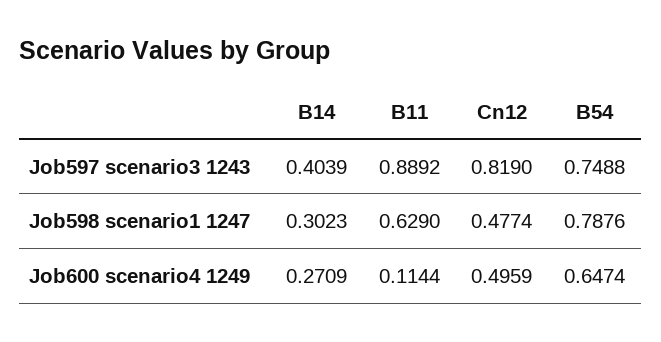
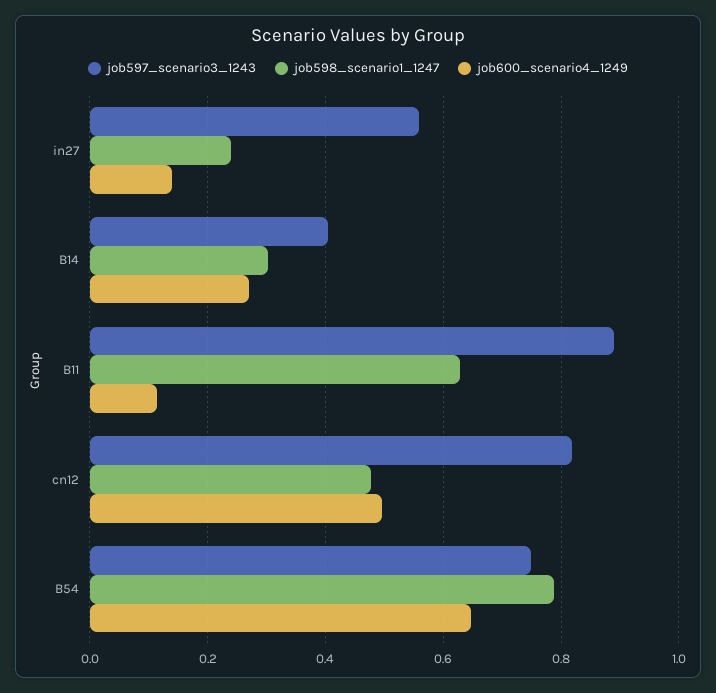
  {
    "Job597 scenario3 1243": {
      "B14": 0.4039,
      "B11": 0.8892,
      "Cn12": 0.819,
-     "B54": 0.7488
+     "B54": 0.7488,
+     "in27": 0.56
    },
    "Job598 scenario1 1247": {
      "B14": 0.3023,
      "B11": 0.629,
      "Cn12": 0.4774,
-     "B54": 0.7876
+     "B54": 0.7876,
+     "in27": 0.24
    },
    "Job600 scenario4 1249": {
      "B14": 0.2709,
      "B11": 0.1144,
      "Cn12": 0.4959,
-     "B54": 0.6474
+     "B54": 0.6474,
+     "in27": 0.14
    }
  }

